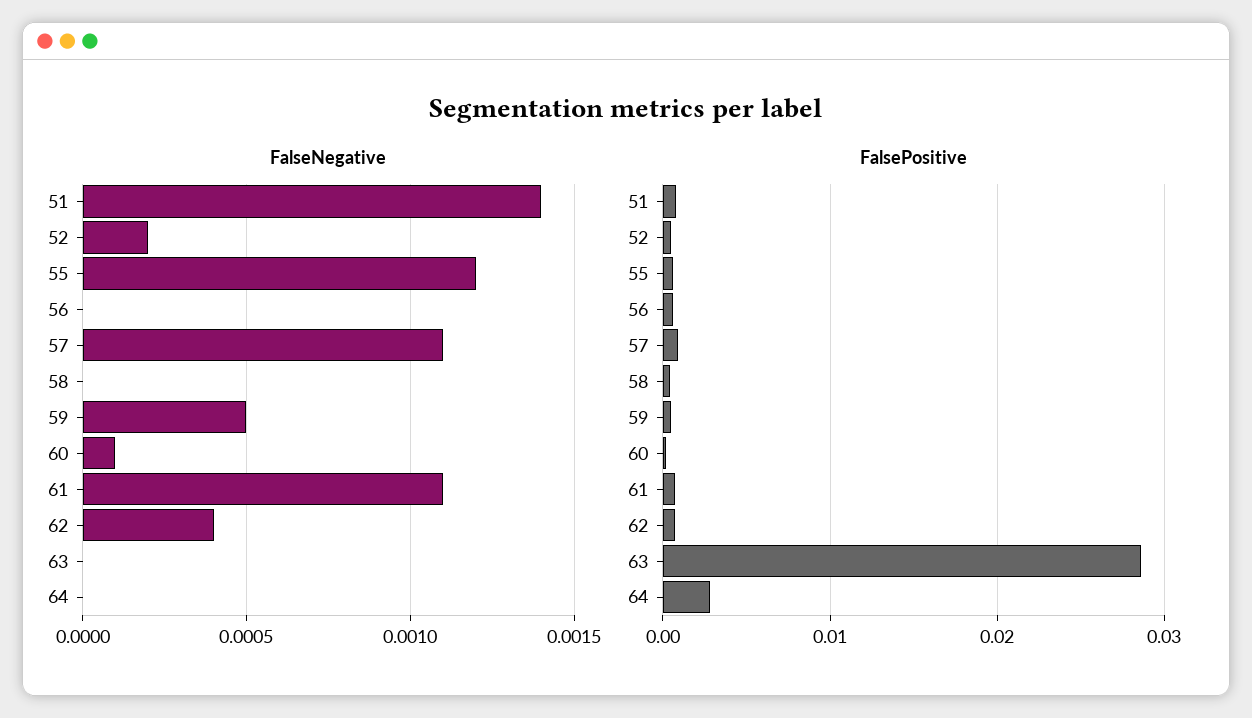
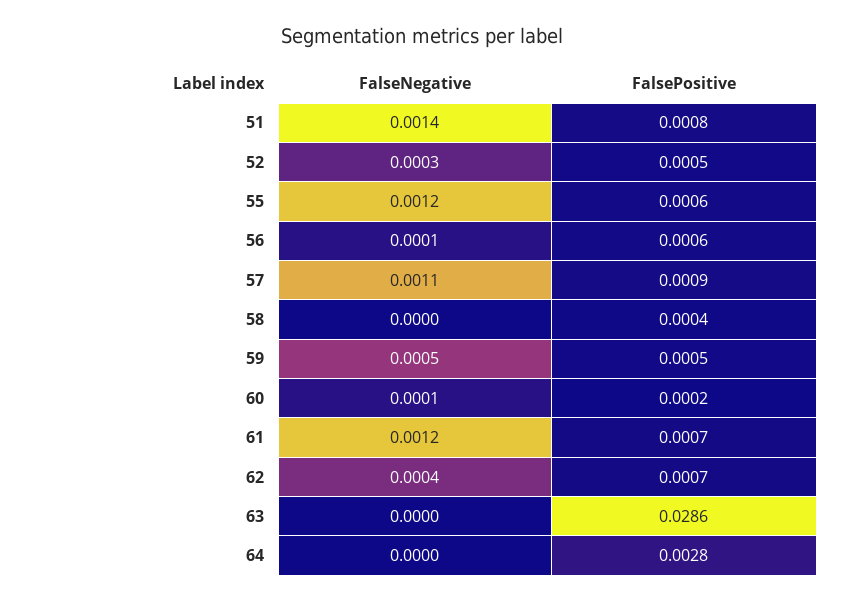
  {
    "FalseNegative": {
      "51": 0.0014,
-     "52": 0.0002,
+     "52": 0.0003,
      "55": 0.0012,
-     "56": 0,
+     "56": 0.0001,
      "57": 0.0011,
      "58": 0,
      "59": 0.0005,
      "60": 0.0001,
-     "61": 0.0011,
+     "61": 0.0012,
      "62": 0.0004,
      "63": 0,
      "64": 0
    },
    "FalsePositive": {
      "51": 0.0008,
      "52": 0.0005,
      "55": 0.0006,
      "56": 0.0006,
      "57": 0.0009,
      "58": 0.0004,
      "59": 0.0005,
      "60": 0.0002,
      "61": 0.0007,
      "62": 0.0007,
      "63": 0.0286,
      "64": 0.0028
    }
  }

